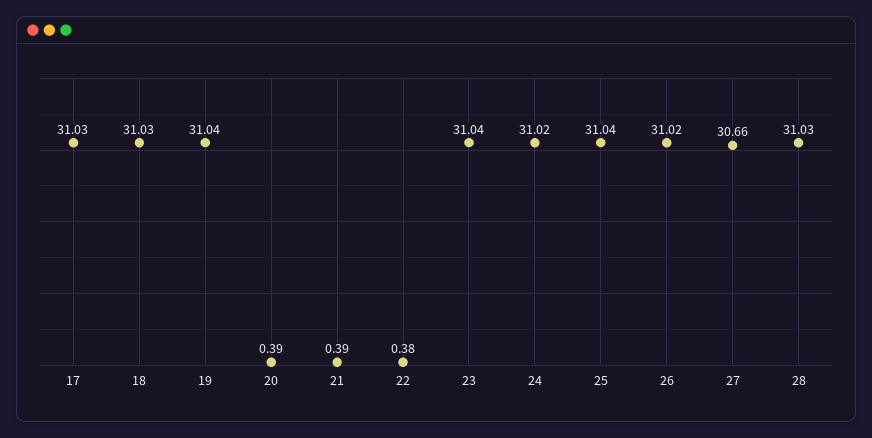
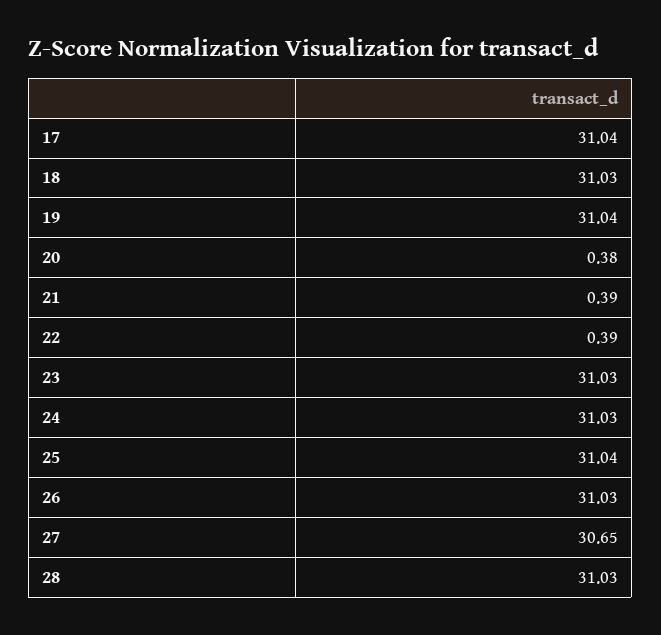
  {
-   "17": 31.03,
+   "17": 31.04,
    "18": 31.03,
    "19": 31.04,
-   "20": 0.39,
+   "20": 0.38,
    "21": 0.39,
-   "22": 0.38,
+   "22": 0.39,
-   "23": 31.04,
+   "23": 31.03,
-   "24": 31.02,
+   "24": 31.03,
    "25": 31.04,
-   "26": 31.02,
+   "26": 31.03,
-   "27": 30.66,
+   "27": 30.65,
    "28": 31.03
  }

